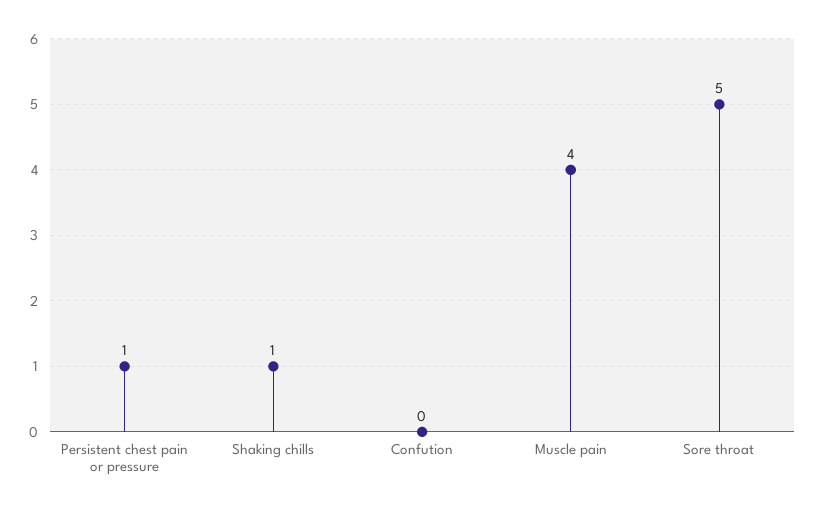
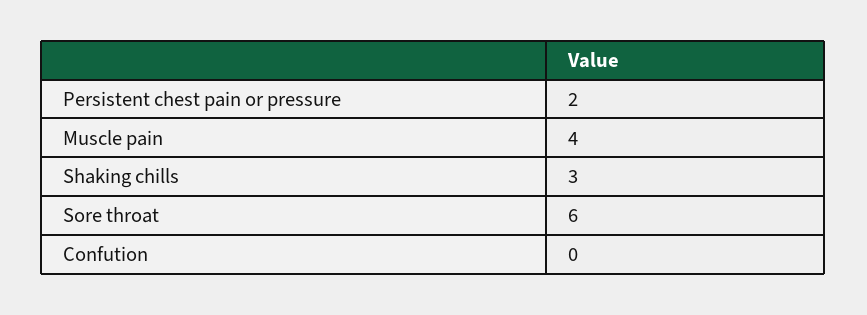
  {
-   "Persistent chest pain or pressure": 1,
+   "Persistent chest pain or pressure": 2,
-   "Shaking chills": 1,
+   "Shaking chills": 3,
    "Confution": 0,
    "Muscle pain": 4,
-   "Sore throat": 5
+   "Sore throat": 6
  }

